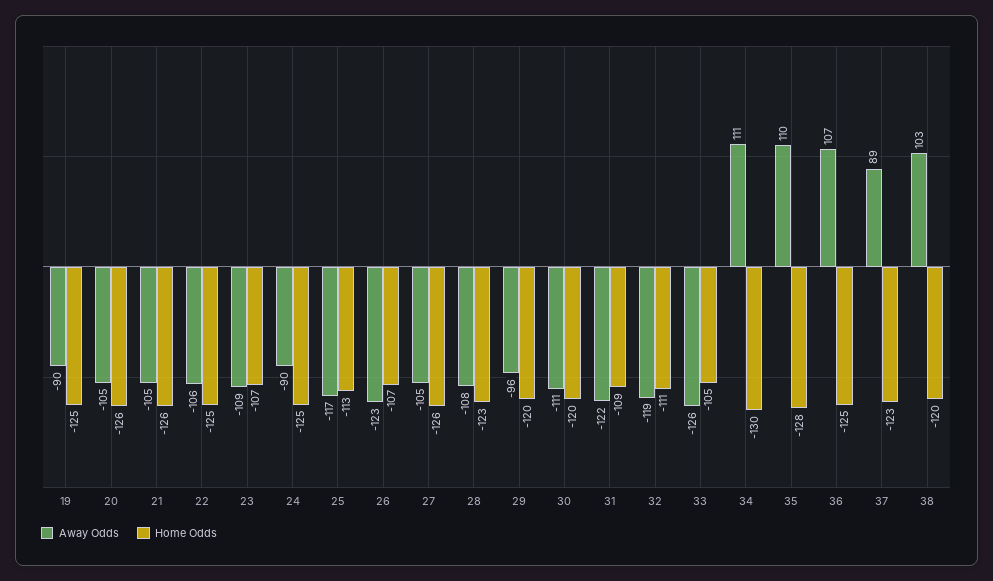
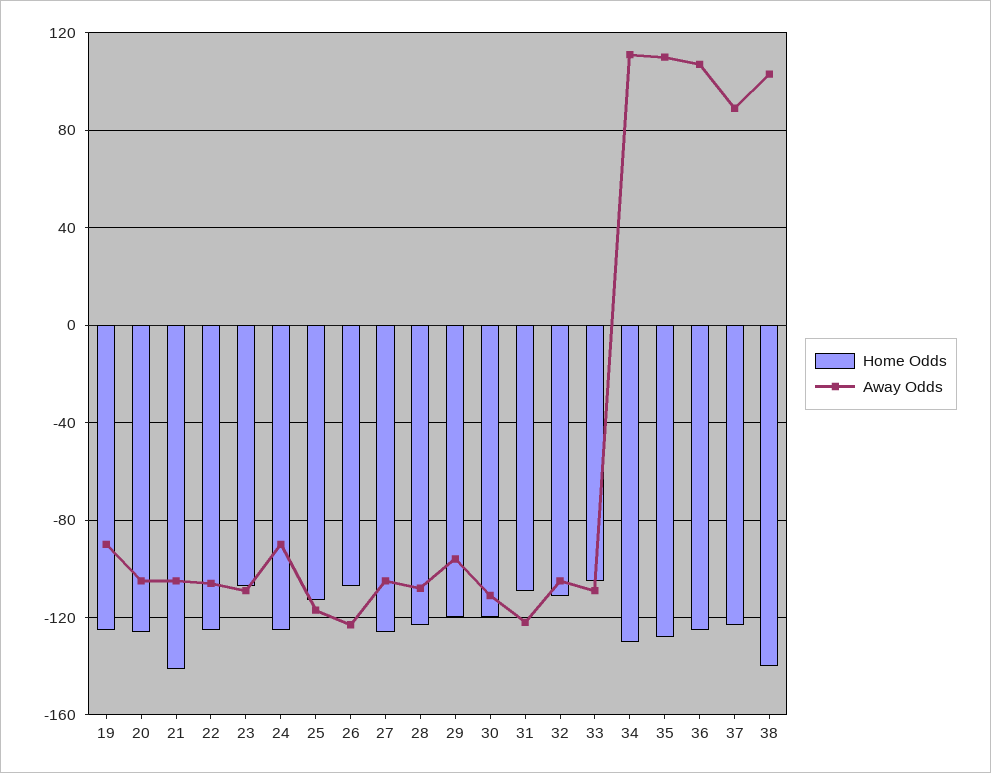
  {
    "Away Odds": {
      "19": -90,
      "20": -105,
      "21": -105,
      "22": -106,
      "23": -109,
      "24": -90,
      "25": -117,
      "26": -123,
      "27": -105,
      "28": -108,
      "29": -96,
      "30": -111,
      "31": -122,
-     "32": -119,
+     "32": -105,
-     "33": -126,
+     "33": -110,
      "34": 111,
      "35": 110,
      "36": 107,
      "37": 89,
      "38": 103
    },
    "Home Odds": {
      "19": -125,
      "20": -126,
-     "21": -126,
+     "21": -140,
      "22": -125,
      "23": -107,
      "24": -125,
      "25": -113,
      "26": -107,
      "27": -126,
      "28": -123,
      "29": -120,
      "30": -120,
      "31": -109,
      "32": -111,
      "33": -105,
      "34": -130,
      "35": -128,
      "36": -125,
      "37": -123,
-     "38": -120
+     "38": -140
    }
  }

